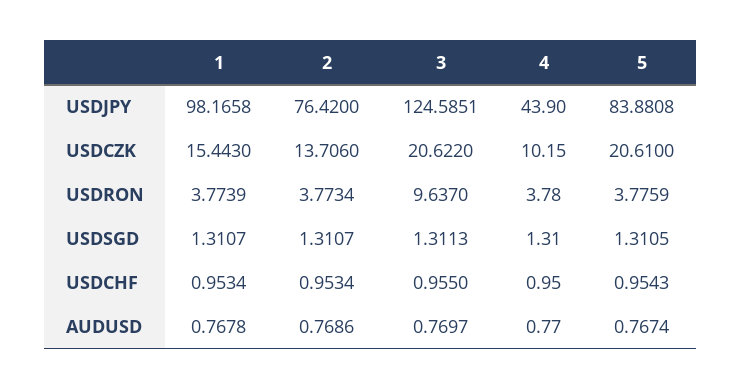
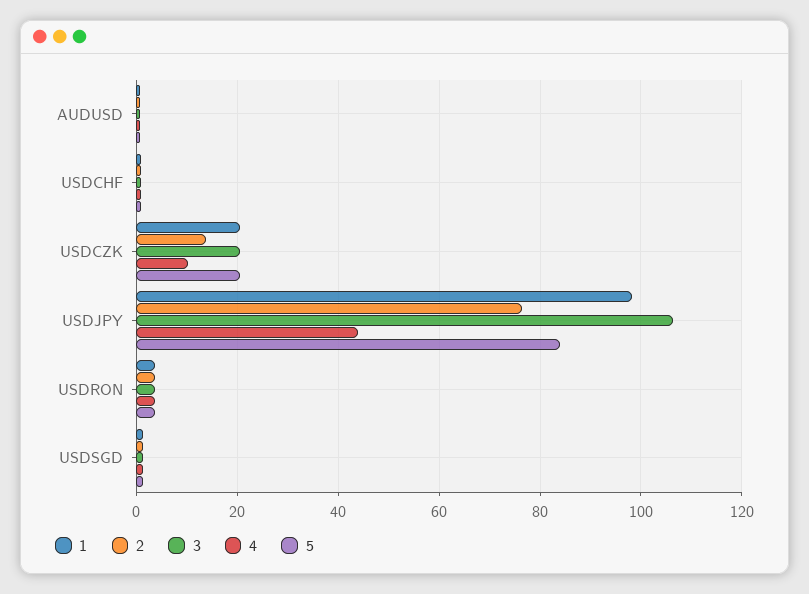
  {
    "1": {
      "USDJPY": 98.1658,
-     "USDCZK": 15.443,
+     "USDCZK": 20,
      "USDRON": 3.7739,
      "USDSGD": 1.3107,
      "USDCHF": 0.9534,
      "AUDUSD": 0.7678
    },
    "2": {
      "USDJPY": 76.42,
      "USDCZK": 13.706,
      "USDRON": 3.7734,
      "USDSGD": 1.3107,
      "USDCHF": 0.9534,
      "AUDUSD": 0.7686
    },
    "3": {
-     "USDJPY": 124.5851,
+     "USDJPY": 106,
      "USDCZK": 20.622,
-     "USDRON": 9.637,
+     "USDRON": 4,
      "USDSGD": 1.3113,
      "USDCHF": 0.955,
      "AUDUSD": 0.7697
    },
    "4": {
      "USDJPY": 43.9,
      "USDCZK": 10.15,
      "USDRON": 3.78,
      "USDSGD": 1.31,
      "USDCHF": 0.95,
      "AUDUSD": 0.77
    },
    "5": {
      "USDJPY": 83.8808,
      "USDCZK": 20.61,
      "USDRON": 3.7759,
      "USDSGD": 1.3105,
      "USDCHF": 0.9543,
      "AUDUSD": 0.7674
    }
  }

